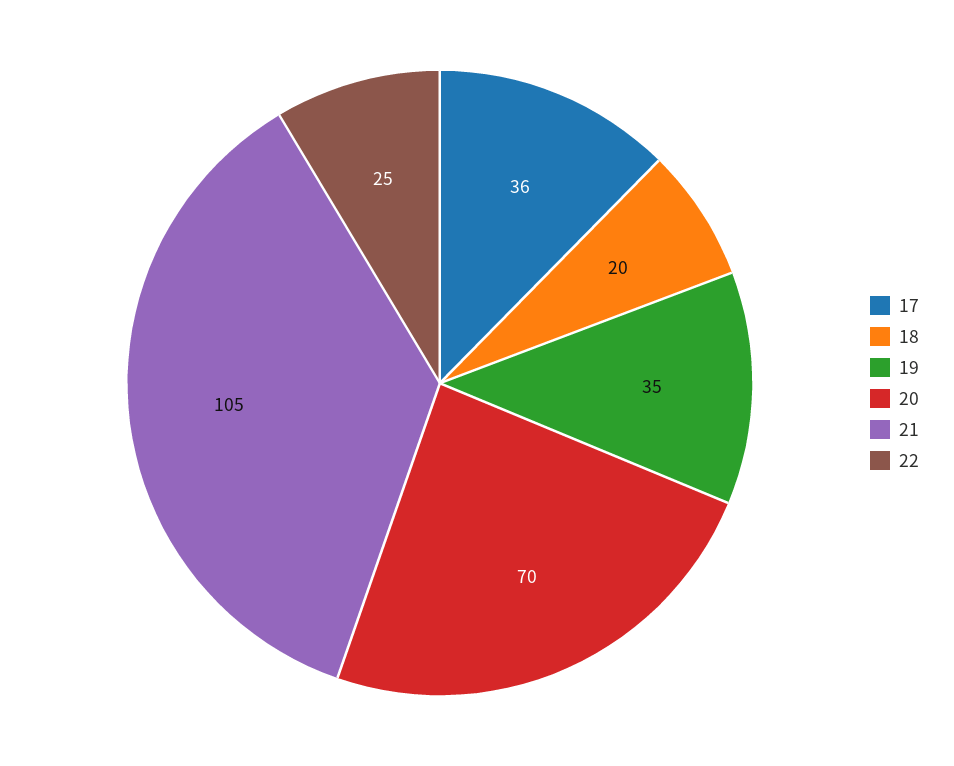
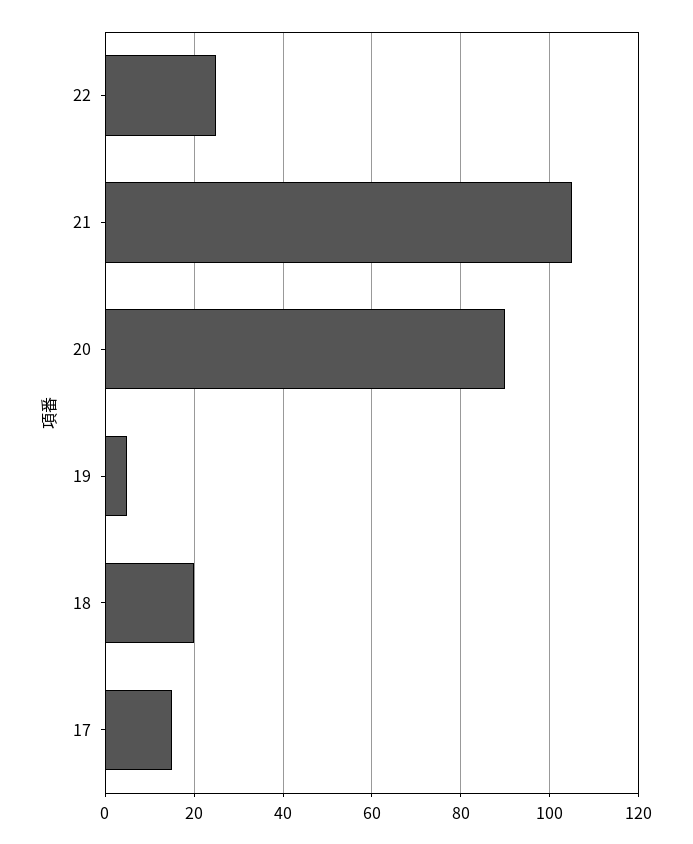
  {
-   "17": 36,
+   "17": 15,
    "18": 20,
-   "19": 35,
+   "19": 5,
-   "20": 70,
+   "20": 90,
    "21": 105,
    "22": 25
  }

